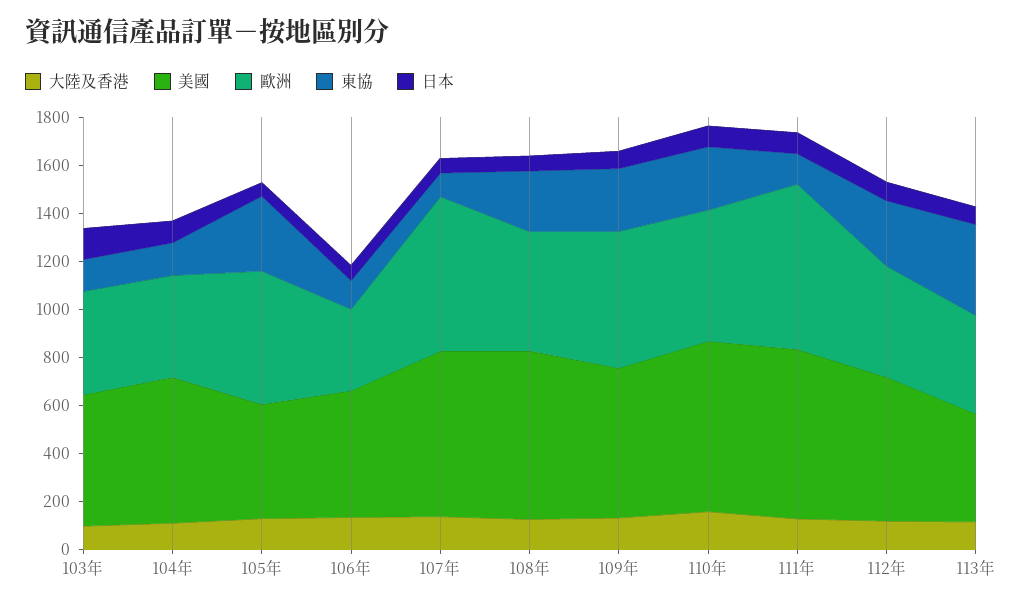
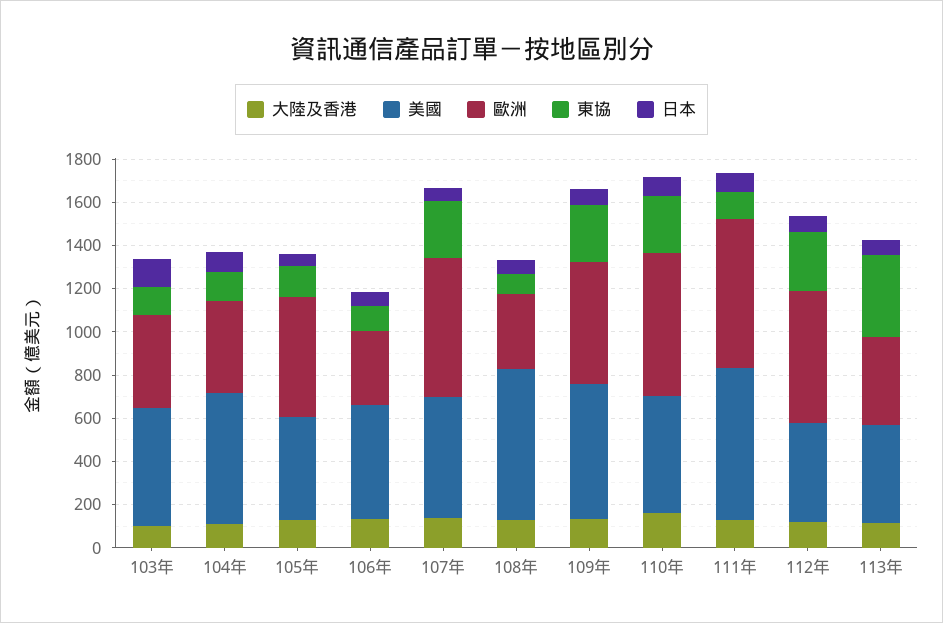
  {
    "大陸及香港": {
      "103年": 100,
      "104年": 100,
      "105年": 150,
      "106年": 150,
      "107年": 150,
      "108年": 150,
      "109年": 150,
      "110年": 150,
      "111年": 150,
      "112年": 100,
      "113年": 100
    },
    "美國": {
      "103年": 550,
      "104年": 600,
      "105年": 500,
      "106年": 550,
-     "107年": 700,
+     "107年": 550,
      "108年": 700,
      "109年": 600,
-     "110年": 700,
+     "110年": 550,
      "111年": 700,
-     "112年": 600,
+     "112年": 450,
      "113年": 450
    },
    "歐洲": {
      "103年": 450,
      "104年": 450,
      "105年": 550,
      "106年": 350,
      "107年": 650,
-     "108年": 500,
+     "108年": 350,
      "109年": 550,
-     "110年": 550,
+     "110年": 650,
      "111年": 700,
-     "112年": 450,
+     "112年": 600,
      "113年": 400
    },
    "東協": {
      "103年": 150,
      "104年": 150,
-     "105年": 300,
+     "105年": 150,
      "106年": 100,
-     "107年": 100,
+     "107年": 250,
-     "108年": 250,
+     "108年": 100,
      "109年": 250,
      "110年": 250,
      "111年": 150,
      "112年": 250,
      "113年": 400
    },
    "日本": {
      "103年": 150,
      "104年": 100,
      "105年": 50,
      "106年": 50,
      "107年": 50,
      "108年": 50,
      "109年": 50,
      "110年": 100,
      "111年": 100,
      "112年": 100,
      "113年": 50
    }
  }

